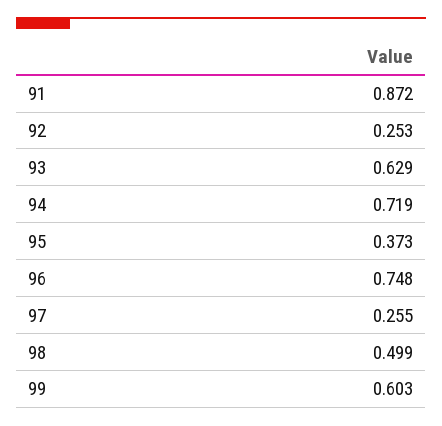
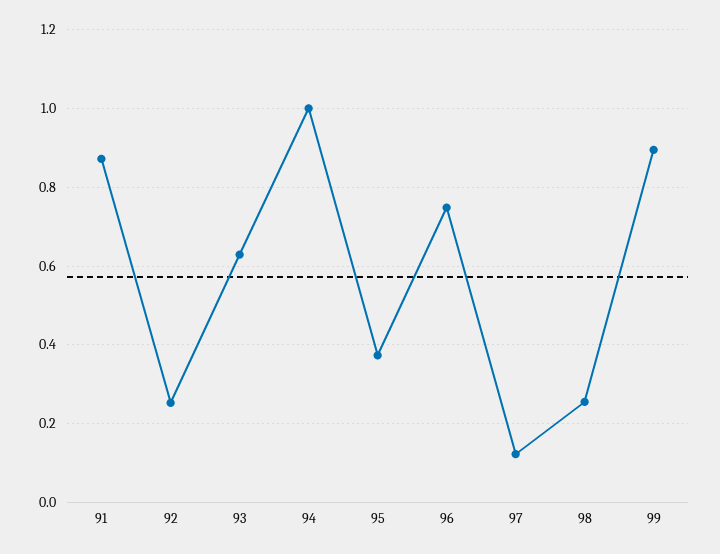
  {
    "91": 0.872,
    "92": 0.253,
    "93": 0.629,
-   "94": 0.719,
+   "94": 1,
    "95": 0.373,
    "96": 0.748,
-   "97": 0.255,
+   "97": 0.12,
-   "98": 0.499,
+   "98": 0.26,
-   "99": 0.603
+   "99": 0.9
  }

